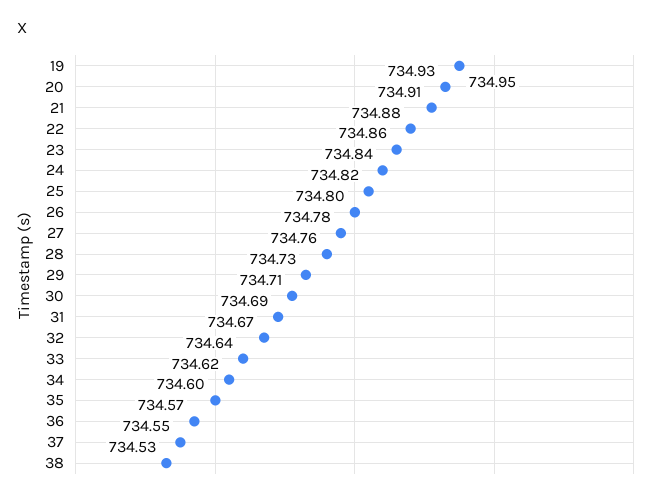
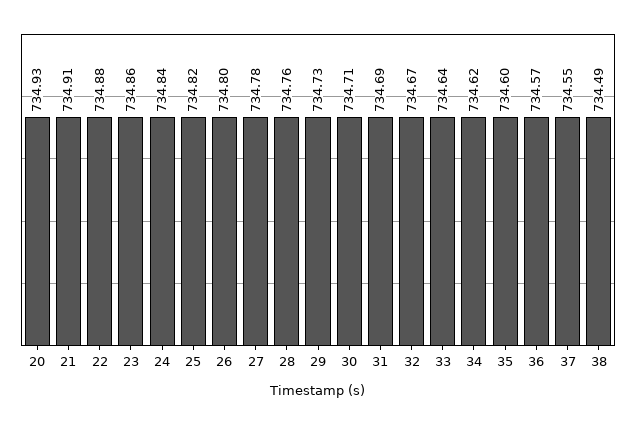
  {
-   "19": 734.95,
    "20": 734.93,
    "21": 734.91,
    "22": 734.88,
    "23": 734.86,
    "24": 734.84,
    "25": 734.82,
    "26": 734.8,
    "27": 734.78,
    "28": 734.76,
    "29": 734.73,
    "30": 734.71,
    "31": 734.69,
    "32": 734.67,
    "33": 734.64,
    "34": 734.62,
    "35": 734.6,
    "36": 734.57,
    "37": 734.55,
-   "38": 734.53
+   "38": 734.49
  }

